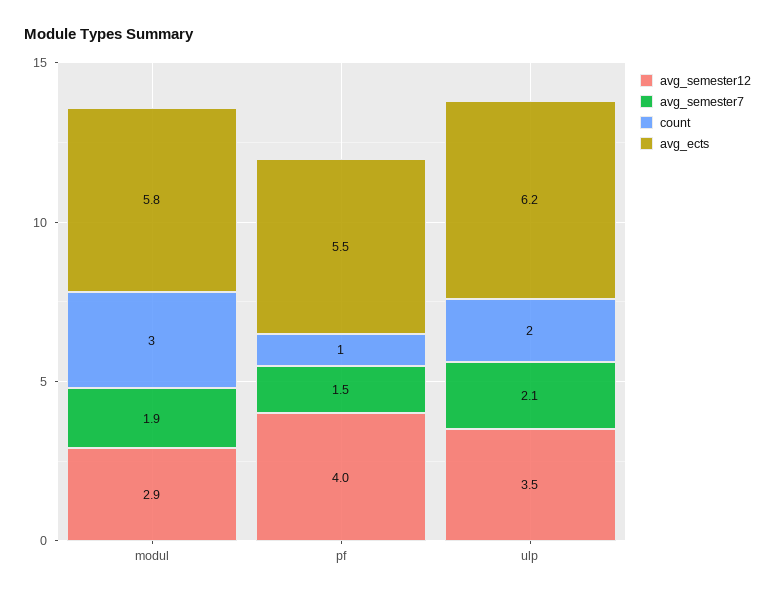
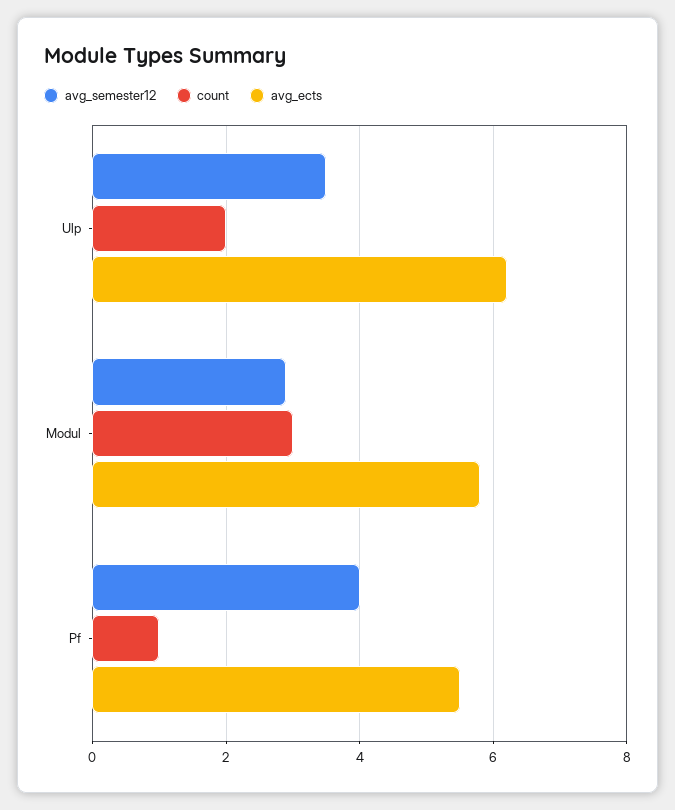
  {
    "avg_semester12": {
      "modul": 2.9,
      "pf": 4,
      "ulp": 3.5
    },
-   "avg_semester7": {
-     "modul": 1.9,
-     "pf": 1.5,
-     "ulp": 2.1
-   },
    "count": {
      "modul": 3,
      "pf": 1,
      "ulp": 2
    },
    "avg_ects": {
      "modul": 5.8,
      "pf": 5.5,
      "ulp": 6.2
    }
  }

